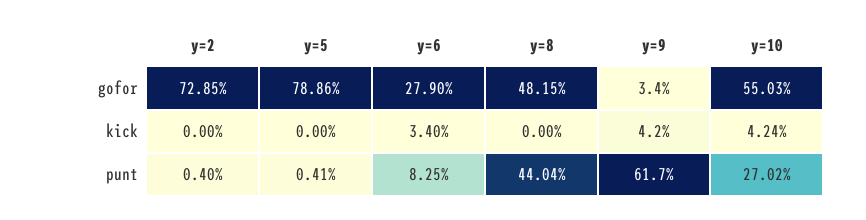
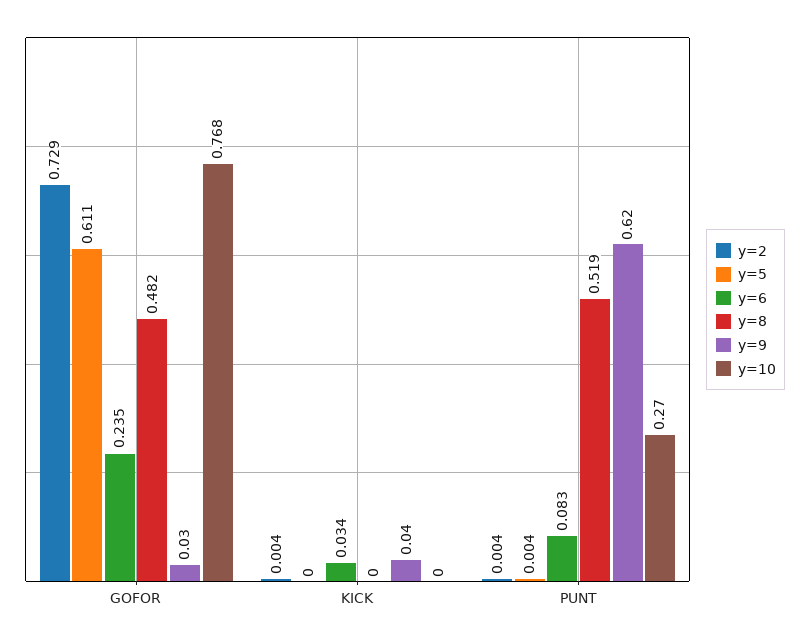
  {
    "y=2": {
      "gofor": 0.7285,
-     "kick": 0,
+     "kick": 0.004,
      "punt": 0.004
    },
    "y=5": {
-     "gofor": 0.7886,
+     "gofor": 0.611,
      "kick": 0,
      "punt": 0.0041
    },
    "y=6": {
-     "gofor": 0.279,
+     "gofor": 0.235,
      "kick": 0.034,
      "punt": 0.0825
    },
    "y=8": {
      "gofor": 0.4815,
      "kick": 0,
-     "punt": 0.4404
+     "punt": 0.519
    },
    "y=9": {
      "gofor": 0.034,
      "kick": 0.042,
      "punt": 0.617
    },
    "y=10": {
-     "gofor": 0.5503,
+     "gofor": 0.768,
-     "kick": 0.0424,
+     "kick": 0,
      "punt": 0.2702
    }
  }

